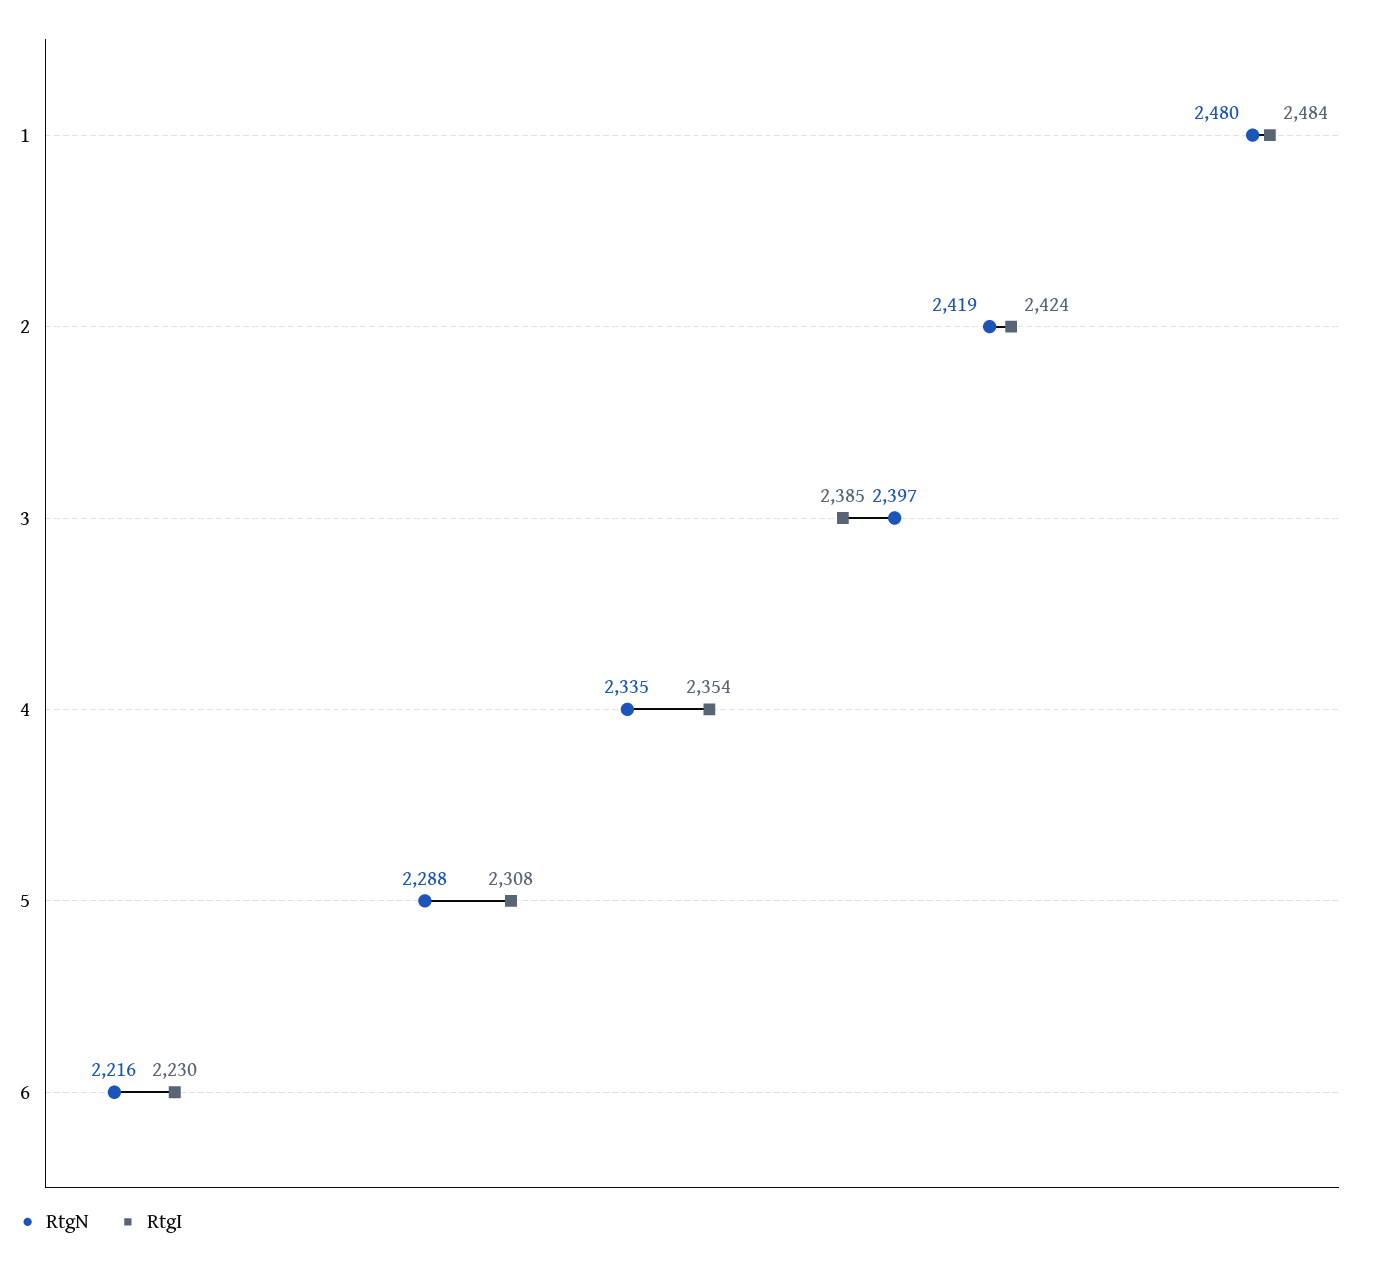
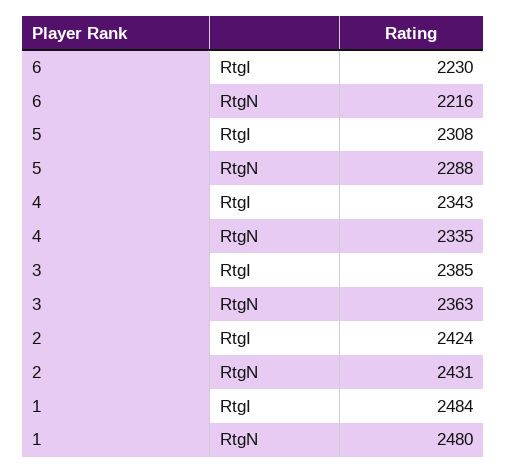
  {
    "RtgN": {
      "1": 2480,
-     "2": 2419,
+     "2": 2431,
-     "3": 2397,
+     "3": 2363,
      "4": 2335,
      "5": 2288,
      "6": 2216
    },
    "RtgI": {
      "1": 2484,
      "2": 2424,
      "3": 2385,
-     "4": 2354,
+     "4": 2343,
      "5": 2308,
      "6": 2230
    }
  }

